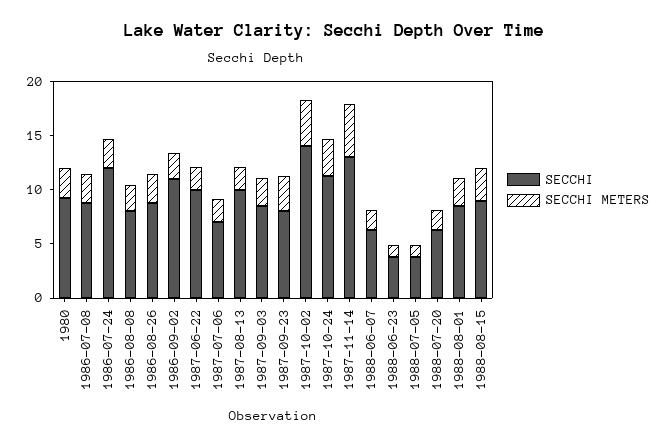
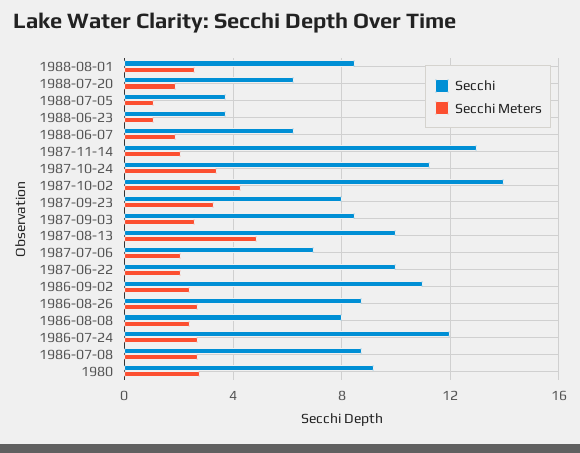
  {
    "SECCHI": {
      "1980": 9,
      "1986-07-08": 9,
      "1986-07-24": 12,
      "1986-08-08": 8,
      "1986-08-26": 9,
      "1986-09-02": 11,
      "1987-06-22": 10,
      "1987-07-06": 7,
      "1987-08-13": 10,
      "1987-09-03": 8.5,
      "1987-09-23": 8,
      "1987-10-02": 14,
      "1987-10-24": 11.5,
      "1987-11-14": 13,
      "1988-06-07": 6.5,
      "1988-06-23": 4,
      "1988-07-05": 4,
      "1988-07-20": 6.5,
-     "1988-08-01": 8.5,
+     "1988-08-01": 8.5
-     "1988-08-15": 9
    },
    "SECCHI METERS": {
      "1980": 3,
      "1986-07-08": 2.5,
      "1986-07-24": 2.5,
      "1986-08-08": 2.5,
      "1986-08-26": 2.5,
      "1986-09-02": 2.5,
      "1987-06-22": 2,
      "1987-07-06": 2,
-     "1987-08-13": 2,
+     "1987-08-13": 5,
      "1987-09-03": 2.5,
      "1987-09-23": 3.5,
      "1987-10-02": 4.5,
      "1987-10-24": 3.5,
-     "1987-11-14": 5,
+     "1987-11-14": 2,
      "1988-06-07": 2,
      "1988-06-23": 1,
      "1988-07-05": 1,
      "1988-07-20": 2,
-     "1988-08-01": 2.5,
+     "1988-08-01": 2.5
-     "1988-08-15": 3
    }
  }

